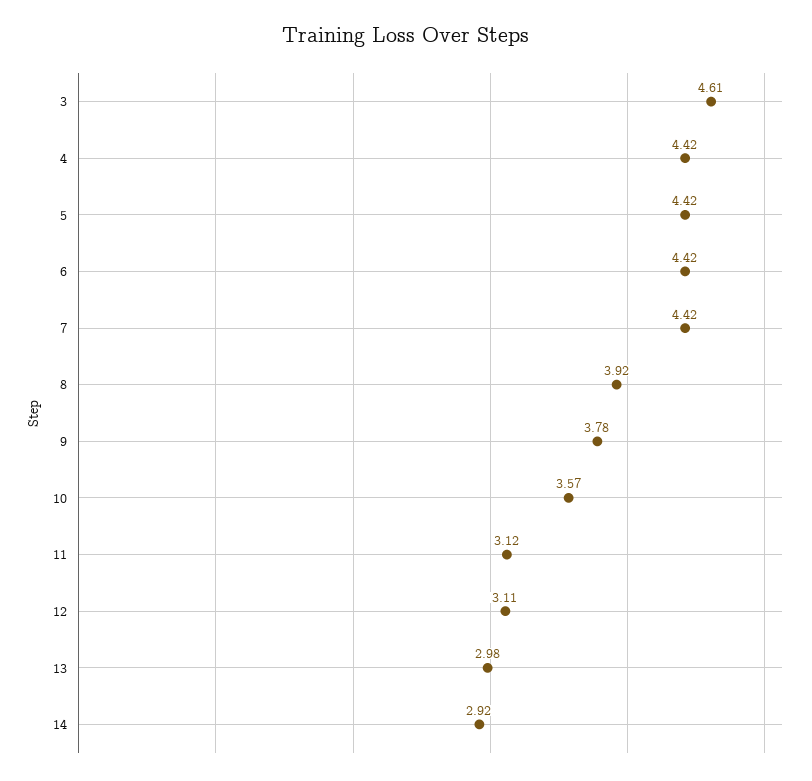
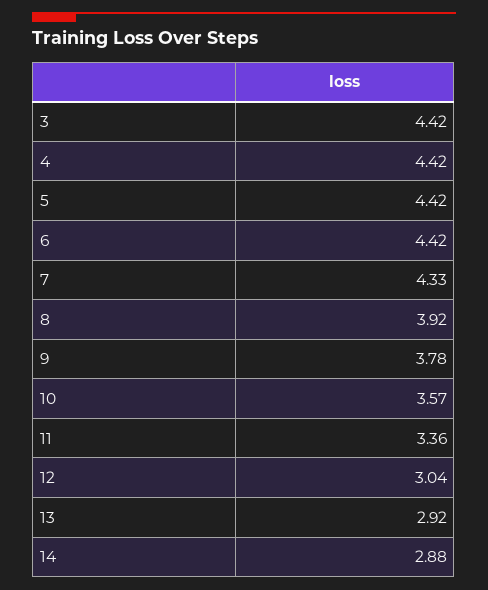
  {
-   "3": 4.61,
+   "3": 4.42,
    "4": 4.42,
    "5": 4.42,
    "6": 4.42,
-   "7": 4.42,
+   "7": 4.33,
    "8": 3.92,
    "9": 3.78,
    "10": 3.57,
-   "11": 3.12,
+   "11": 3.36,
-   "12": 3.11,
+   "12": 3.04,
-   "13": 2.98,
+   "13": 2.92,
-   "14": 2.92
+   "14": 2.88
  }

